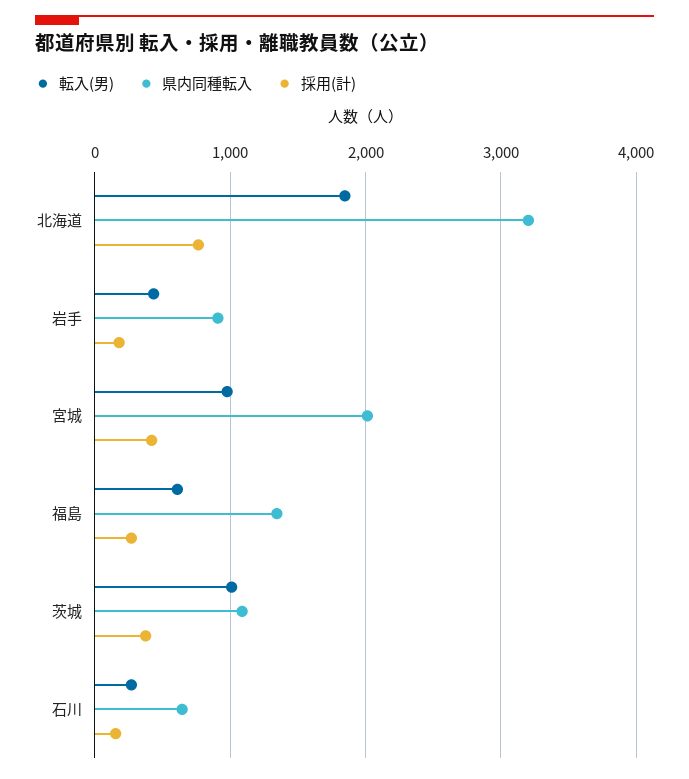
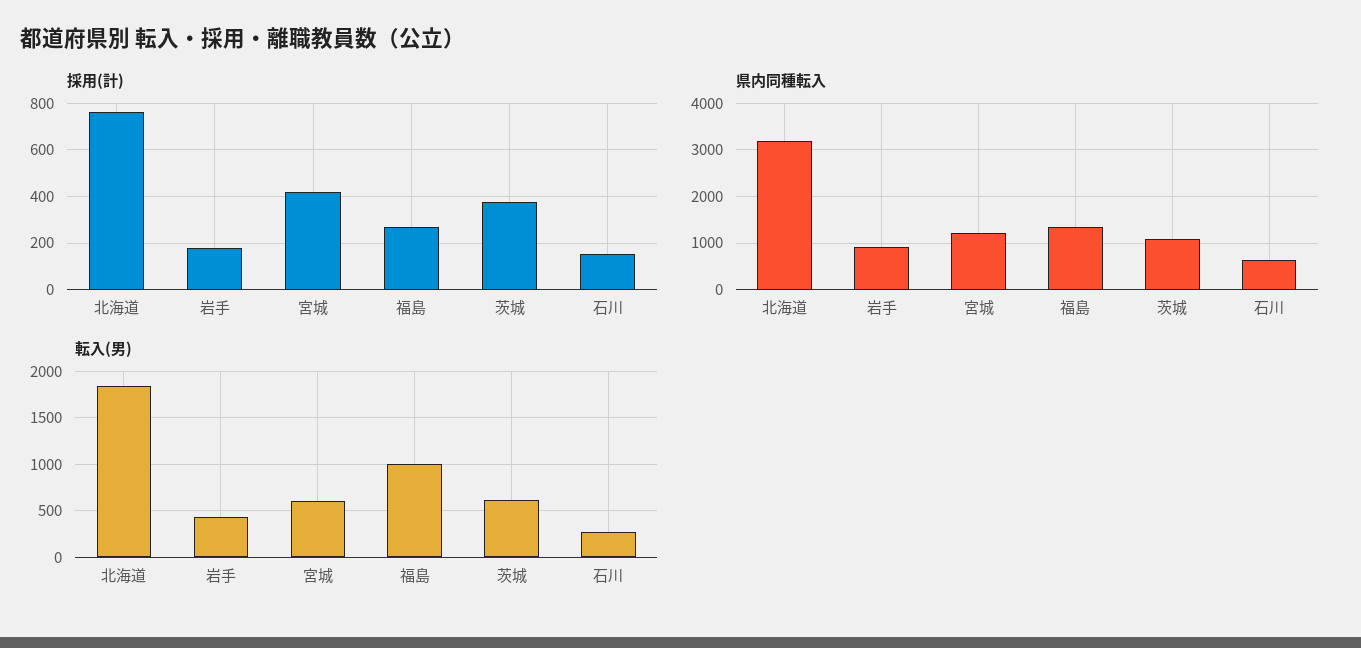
  {
    "転入(男)": {
      "北海道": 1800,
      "岩手": 400,
-     "宮城": 1000,
+     "宮城": 600,
-     "福島": 600,
+     "福島": 1000,
-     "茨城": 1000,
+     "茨城": 600,
      "石川": 300
    },
    "県内同種転入": {
      "北海道": 3200,
      "岩手": 900,
-     "宮城": 2000,
+     "宮城": 1200,
      "福島": 1300,
      "茨城": 1100,
      "石川": 600
    },
    "採用(計)": {
      "北海道": 750,
      "岩手": 200,
      "宮城": 400,
      "福島": 250,
      "茨城": 400,
      "石川": 150
    }
  }

